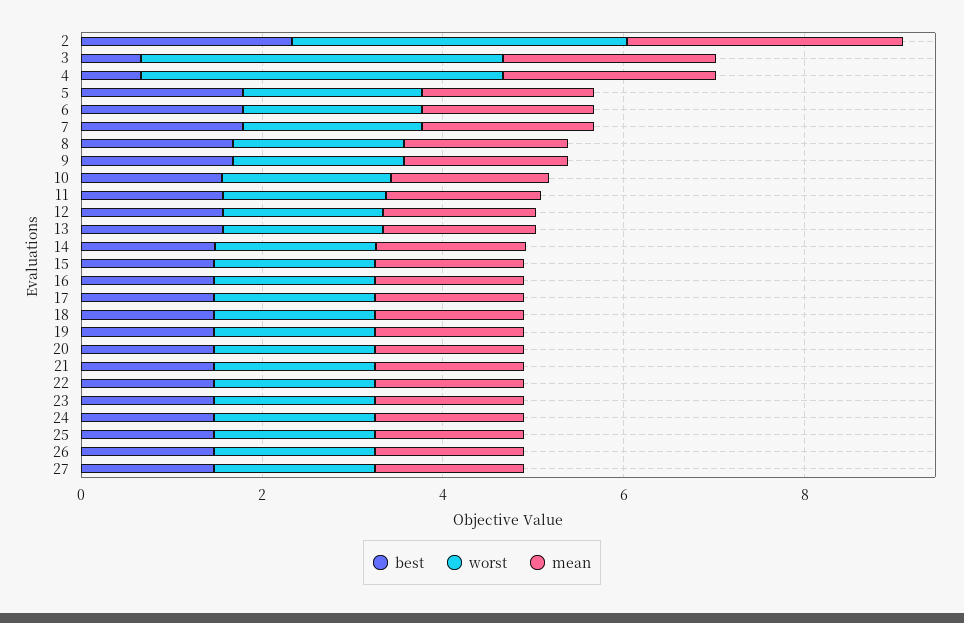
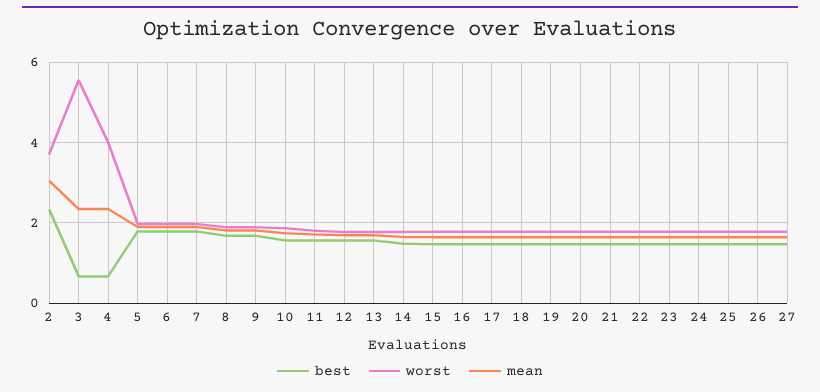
  {
    "best": {
      "2": 2.4,
      "3": 0.6,
      "4": 0.6,
      "5": 1.8,
      "6": 1.8,
      "7": 1.8,
      "8": 1.6,
      "9": 1.6,
      "10": 1.6,
      "11": 1.6,
      "12": 1.6,
      "13": 1.6,
      "14": 1.4,
      "15": 1.4,
      "16": 1.4,
      "17": 1.4,
      "18": 1.4,
      "19": 1.4,
      "20": 1.4,
      "21": 1.4,
      "22": 1.4,
      "23": 1.4,
      "24": 1.4,
      "25": 1.4,
      "26": 1.4,
      "27": 1.4
    },
    "worst": {
      "2": 3.8,
-     "3": 4,
+     "3": 5.6,
      "4": 4,
      "5": 2,
      "6": 2,
      "7": 2,
      "8": 1.8,
      "9": 1.8,
      "10": 1.8,
      "11": 1.8,
      "12": 1.8,
      "13": 1.8,
      "14": 1.8,
      "15": 1.8,
      "16": 1.8,
      "17": 1.8,
      "18": 1.8,
      "19": 1.8,
      "20": 1.8,
      "21": 1.8,
      "22": 1.8,
      "23": 1.8,
      "24": 1.8,
      "25": 1.8,
      "26": 1.8,
      "27": 1.8
    },
    "mean": {
      "2": 3,
      "3": 2.4,
      "4": 2.4,
      "5": 2,
      "6": 2,
      "7": 2,
      "8": 1.8,
      "9": 1.8,
      "10": 1.8,
      "11": 1.8,
      "12": 1.6,
      "13": 1.6,
      "14": 1.6,
      "15": 1.6,
      "16": 1.6,
      "17": 1.6,
      "18": 1.6,
      "19": 1.6,
      "20": 1.6,
      "21": 1.6,
      "22": 1.6,
      "23": 1.6,
      "24": 1.6,
      "25": 1.6,
      "26": 1.6,
      "27": 1.6
    }
  }

